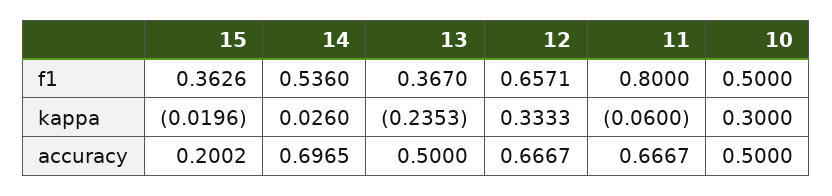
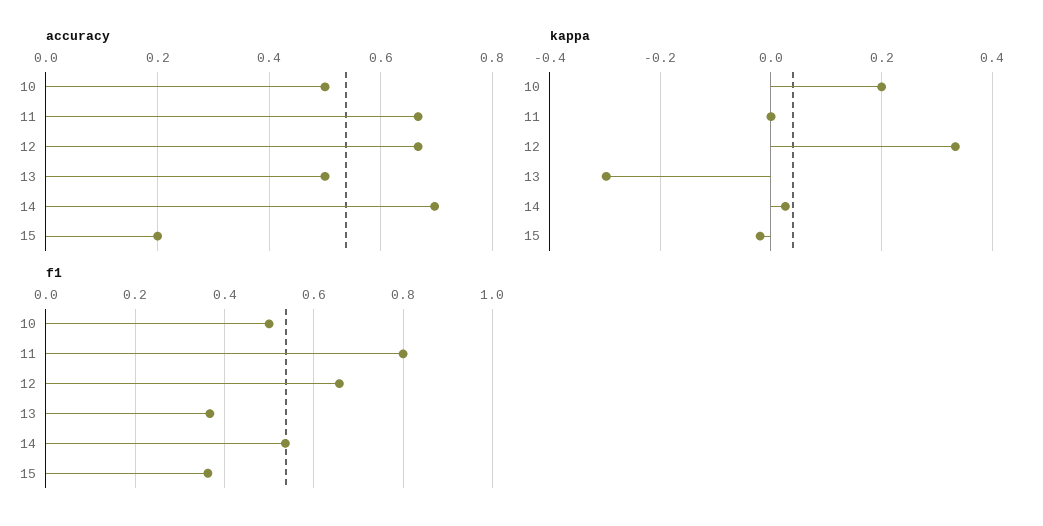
  {
    "f1": {
      "15": 0.3626,
      "14": 0.536,
      "13": 0.367,
      "12": 0.6571,
      "11": 0.8,
      "10": 0.5
    },
    "kappa": {
      "15": -0.0196,
      "14": 0.026,
-     "13": -0.2353,
+     "13": -0.3,
      "12": 0.3333,
-     "11": -0.06,
+     "11": 0,
-     "10": 0.3
+     "10": 0.2
    },
    "accuracy": {
      "15": 0.2002,
      "14": 0.6965,
      "13": 0.5,
      "12": 0.6667,
      "11": 0.6667,
      "10": 0.5
    }
  }

